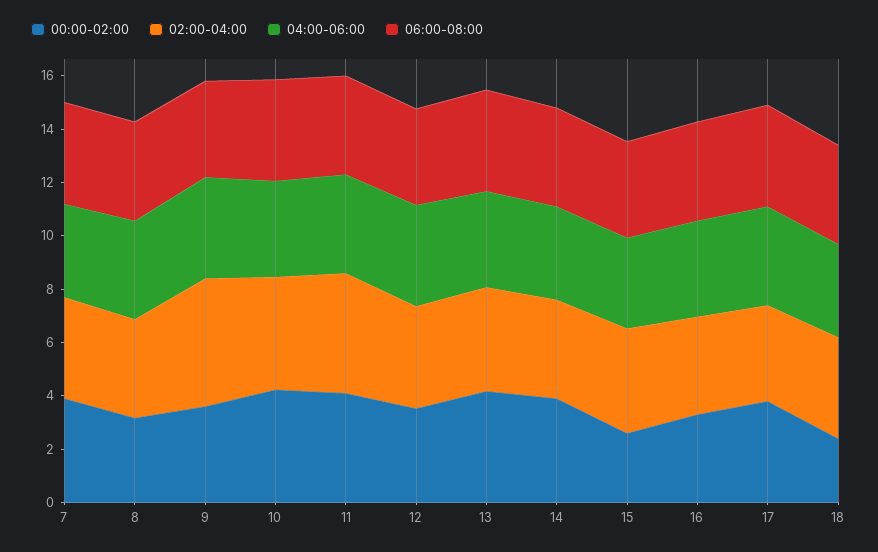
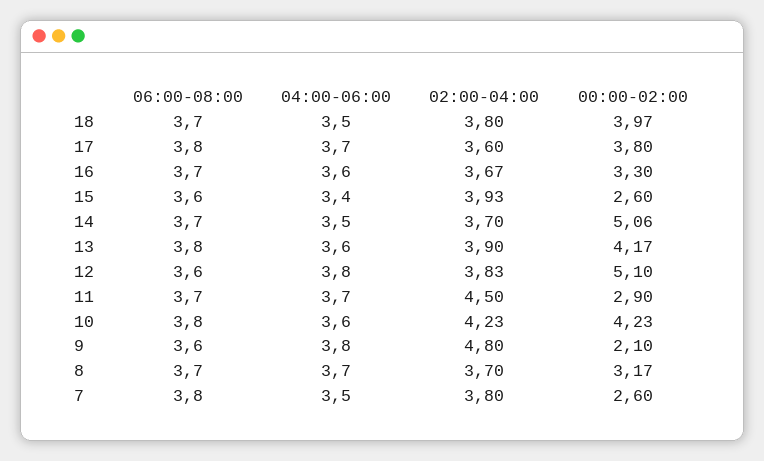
  {
    "00:00-02:00": {
-     "7": 4,
+     "7": 2.6,
      "8": 3.17,
-     "9": 3.5,
+     "9": 2.1,
      "10": 4.23,
-     "11": 4,
+     "11": 2.9,
-     "12": 3.5,
+     "12": 5.1,
      "13": 4.17,
-     "14": 4,
+     "14": 5.06,
      "15": 2.6,
      "16": 3.3,
      "17": 3.8,
-     "18": 2.5
+     "18": 3.97
    },
    "02:00-04:00": {
      "7": 3.8,
      "8": 3.7,
      "9": 4.8,
      "10": 4.23,
      "11": 4.5,
      "12": 3.83,
      "13": 3.9,
      "14": 3.7,
      "15": 3.93,
      "16": 3.67,
      "17": 3.6,
      "18": 3.8
    },
    "04:00-06:00": {
      "7": 3.5,
      "8": 3.7,
      "9": 3.8,
      "10": 3.6,
      "11": 3.7,
      "12": 3.8,
      "13": 3.6,
      "14": 3.5,
      "15": 3.4,
      "16": 3.6,
      "17": 3.7,
      "18": 3.5
    },
    "06:00-08:00": {
      "7": 3.8,
      "8": 3.7,
      "9": 3.6,
      "10": 3.8,
      "11": 3.7,
      "12": 3.6,
      "13": 3.8,
      "14": 3.7,
      "15": 3.6,
      "16": 3.7,
      "17": 3.8,
      "18": 3.7
    }
  }

